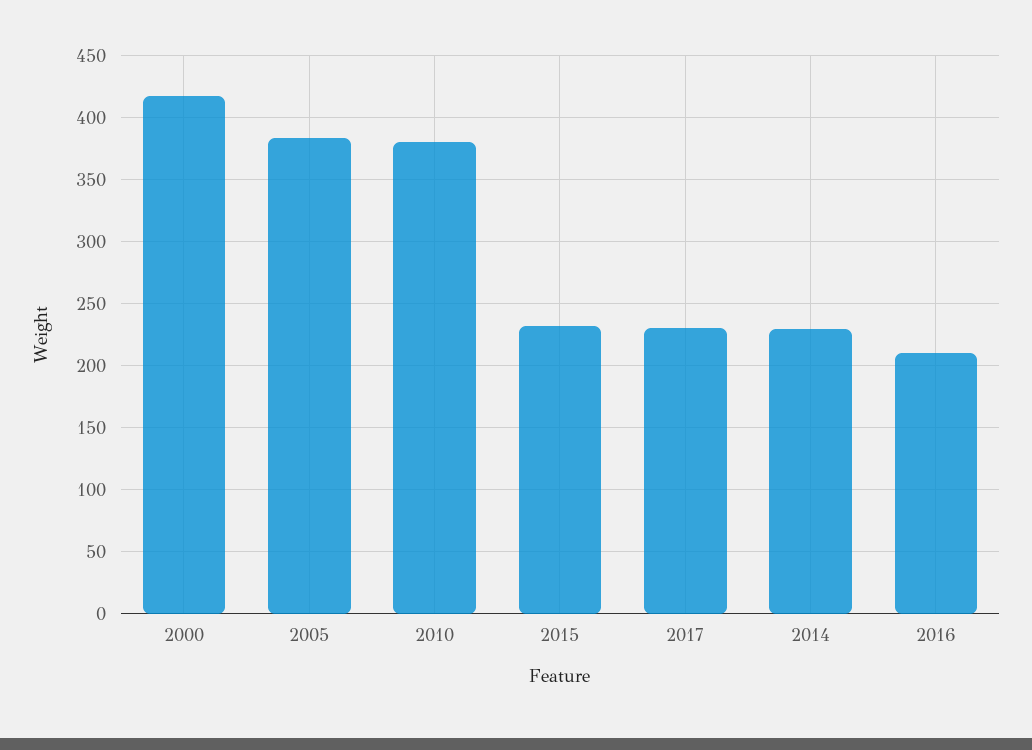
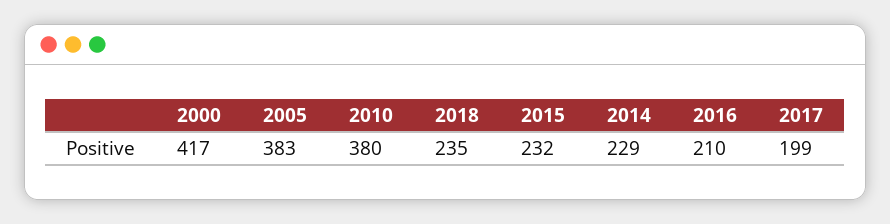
  {
    "2000": 417,
    "2005": 383,
    "2010": 380,
    "2015": 232,
-   "2017": 230,
+   "2017": 199,
    "2014": 229,
-   "2016": 210
+   "2016": 210,
+   "2018": 235
  }

